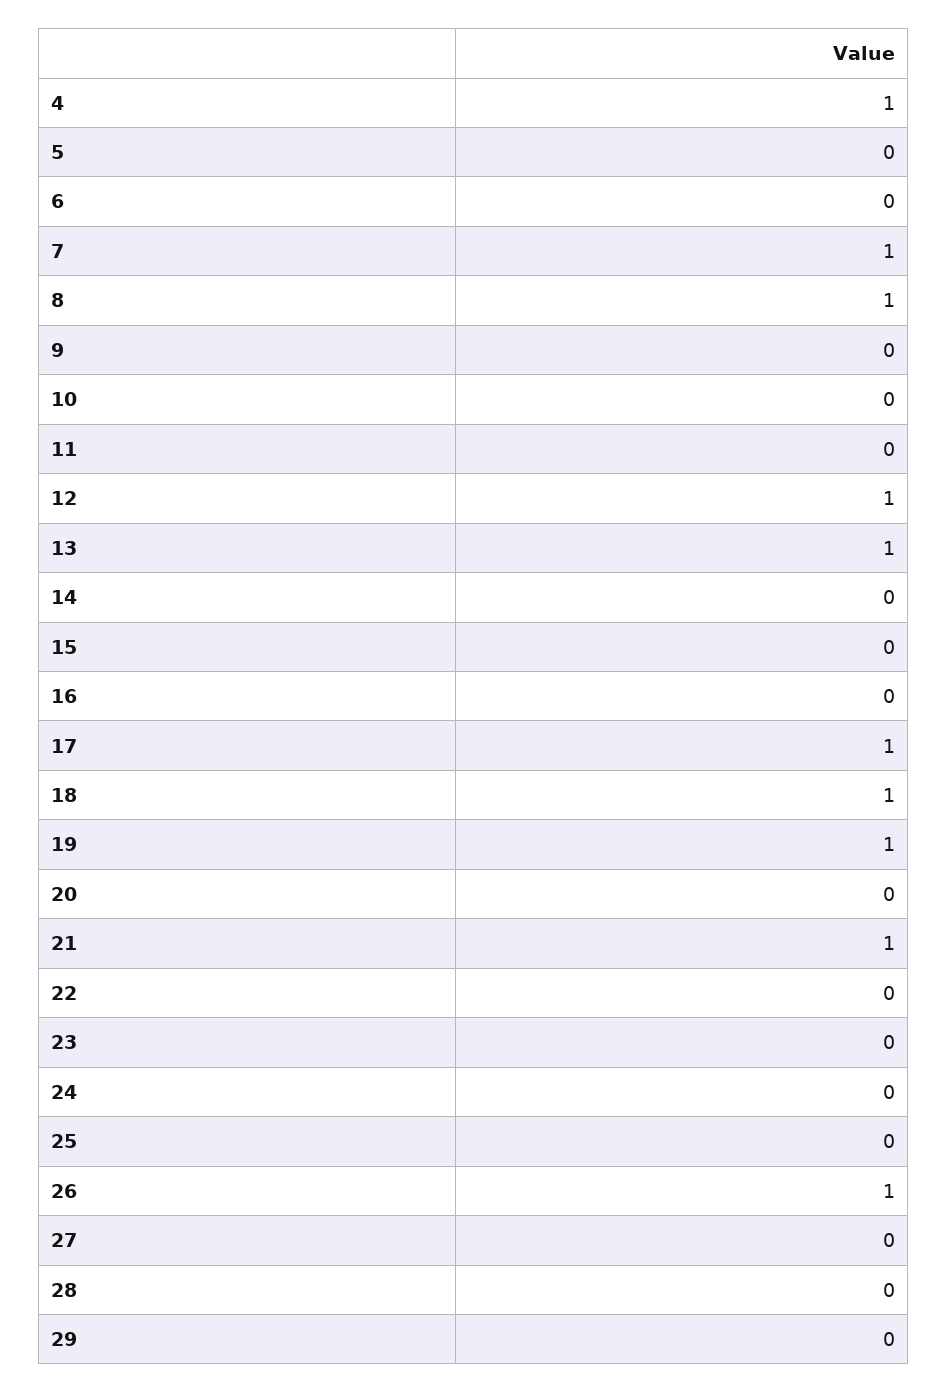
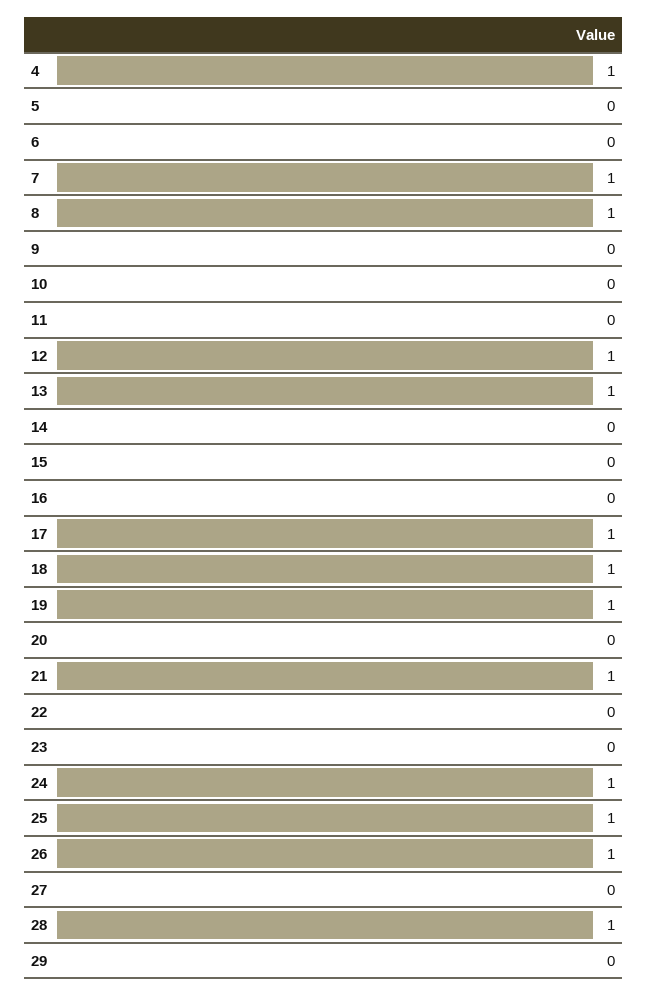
  {
    "4": 1,
    "5": 0,
    "6": 0,
    "7": 1,
    "8": 1,
    "9": 0,
    "10": 0,
    "11": 0,
    "12": 1,
    "13": 1,
    "14": 0,
    "15": 0,
    "16": 0,
    "17": 1,
    "18": 1,
    "19": 1,
    "20": 0,
    "21": 1,
    "22": 0,
    "23": 0,
-   "24": 0,
+   "24": 1,
-   "25": 0,
+   "25": 1,
    "26": 1,
    "27": 0,
-   "28": 0,
+   "28": 1,
    "29": 0
  }

